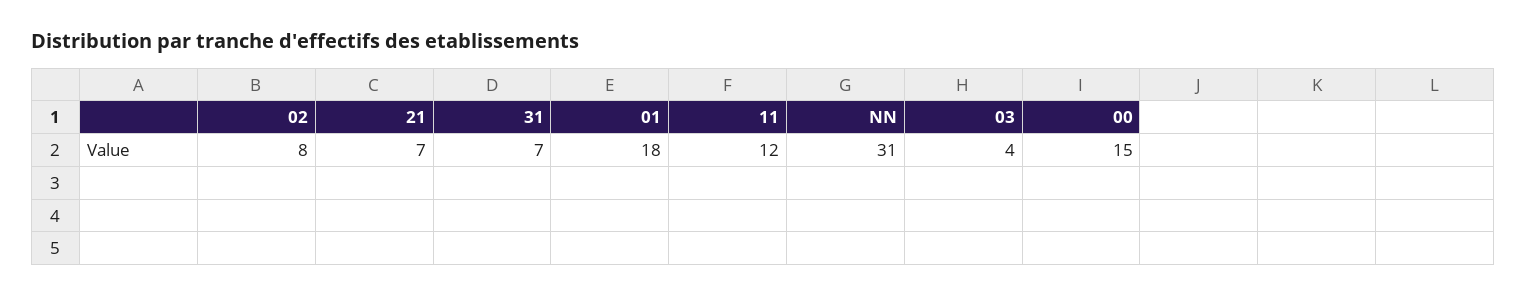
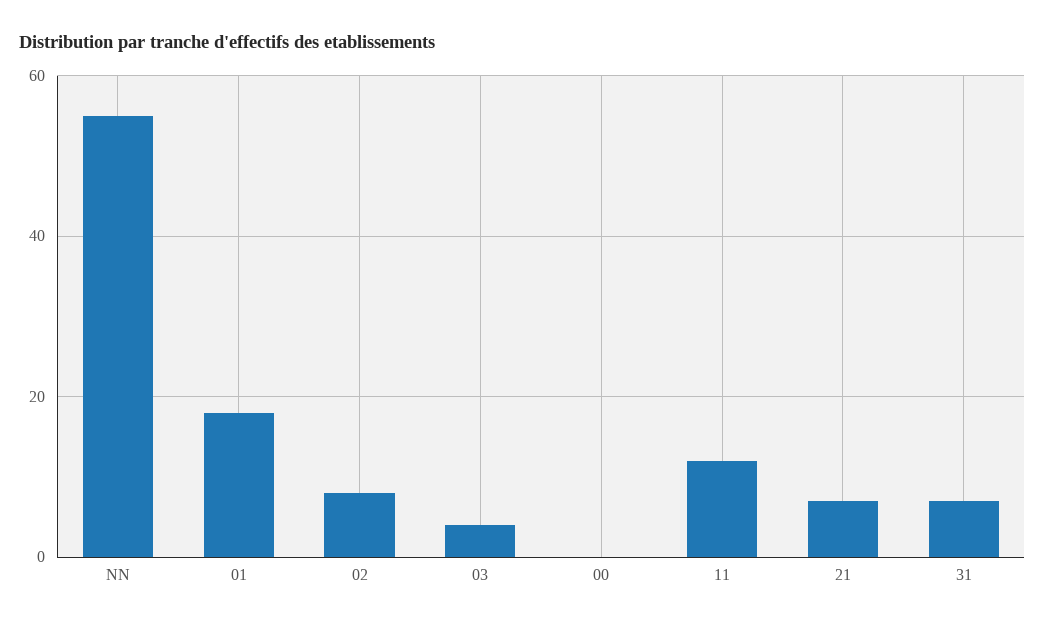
  {
    "02": 8,
    "21": 7,
    "31": 7,
    "01": 18,
    "11": 12,
-   "NN": 31,
+   "NN": 55,
    "03": 4,
-   "00": 15
+   "00": 0
  }

